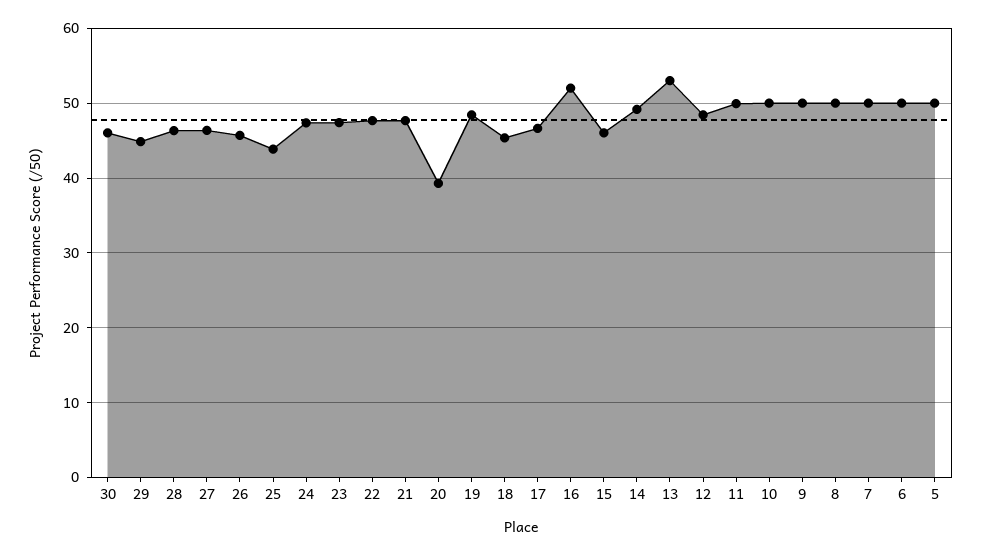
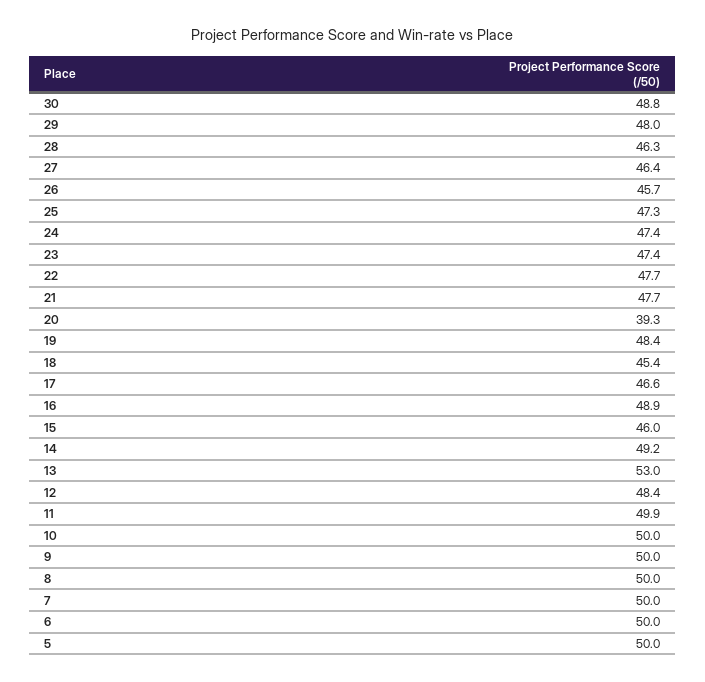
  {
-   "30": 46,
+   "30": 48.8,
-   "29": 45,
+   "29": 48,
    "28": 46.3,
    "27": 46.4,
    "26": 45.7,
-   "25": 44,
+   "25": 47.3,
    "24": 47.4,
    "23": 47.4,
    "22": 47.7,
    "21": 47.7,
    "20": 39.3,
    "19": 48.4,
    "18": 45.4,
    "17": 46.6,
-   "16": 52,
+   "16": 48.9,
    "15": 46,
    "14": 49.2,
    "13": 53,
    "12": 48.4,
    "11": 49.9,
    "10": 50,
    "9": 50,
    "8": 50,
    "7": 50,
    "6": 50,
    "5": 50
  }

